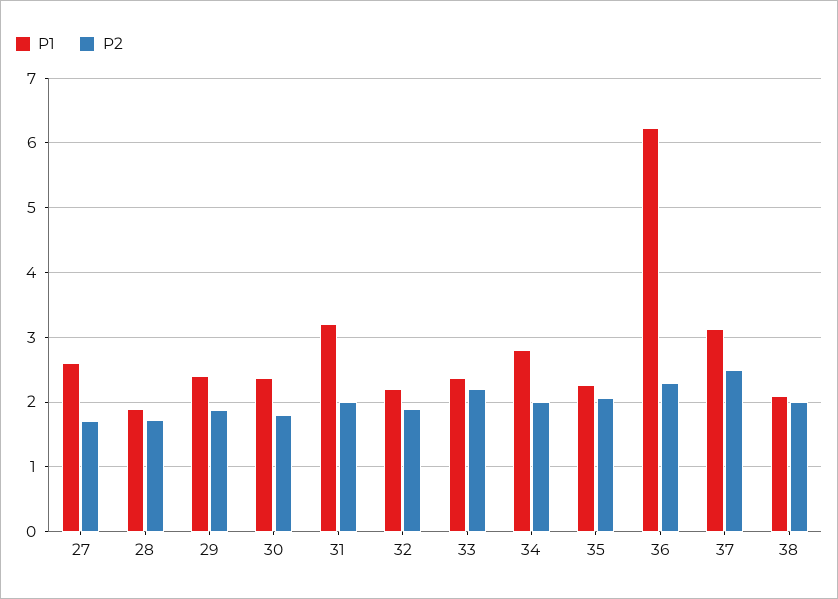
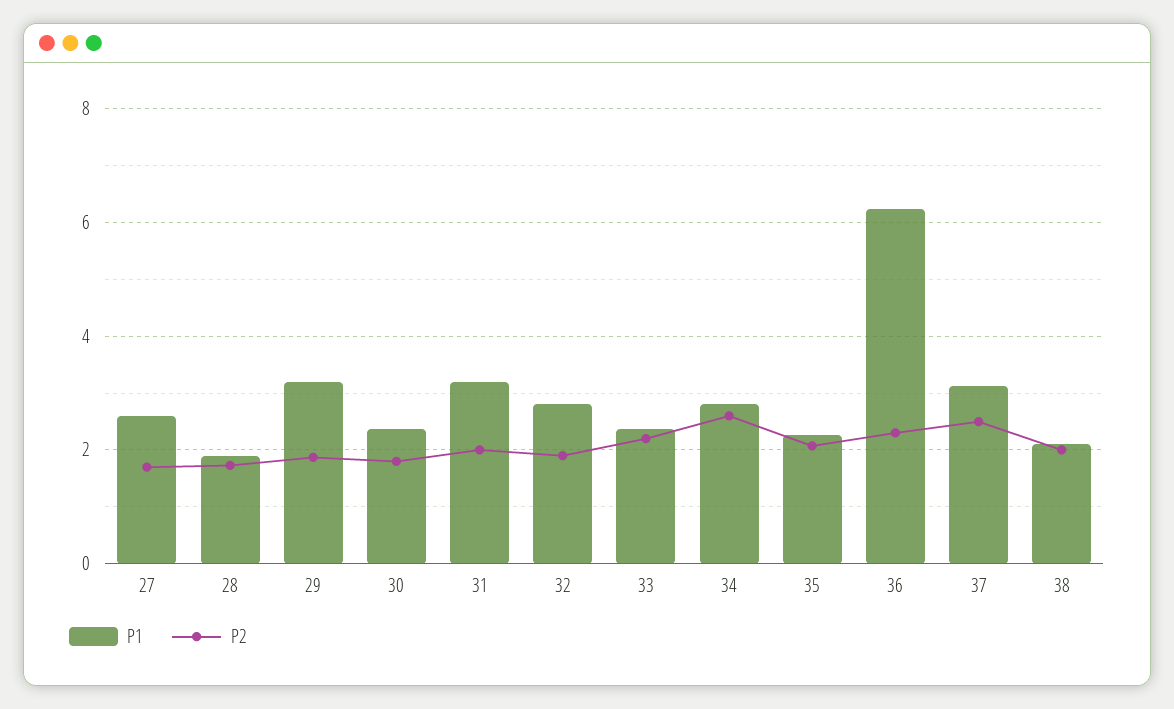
  {
    "P1": {
      "27": 2.6,
      "28": 1.9,
-     "29": 2.4,
+     "29": 3.2,
      "30": 2.4,
      "31": 3.2,
-     "32": 2.2,
+     "32": 2.8,
      "33": 2.4,
      "34": 2.8,
      "35": 2.3,
      "36": 6.2,
      "37": 3.1,
      "38": 2.1
    },
    "P2": {
      "27": 1.7,
      "28": 1.7,
      "29": 1.9,
      "30": 1.8,
      "31": 2,
      "32": 1.9,
      "33": 2.2,
-     "34": 2,
+     "34": 2.6,
      "35": 2.1,
      "36": 2.3,
      "37": 2.5,
      "38": 2
    }
  }

